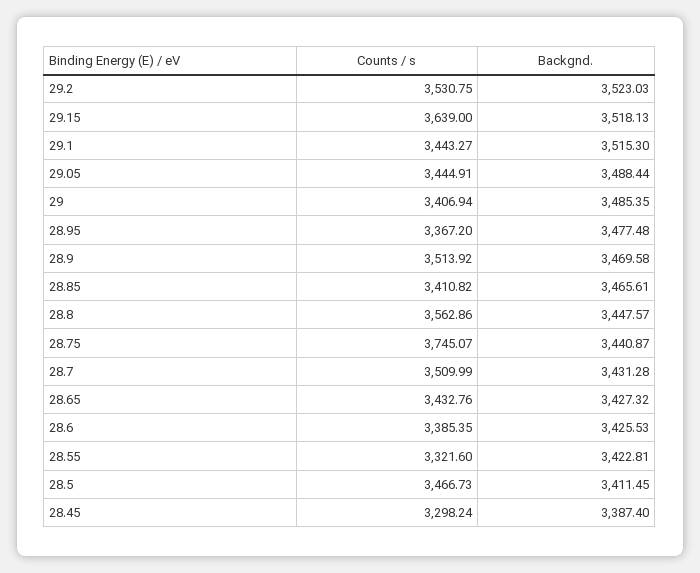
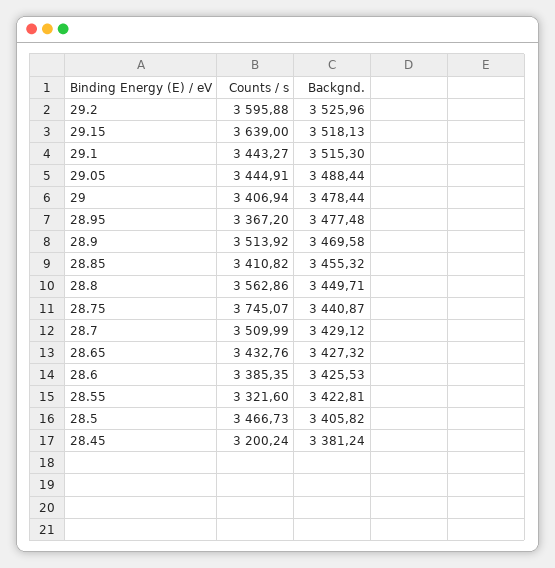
  {
    "Counts / s": {
-     "29.2": 3530.75,
+     "29.2": 3595.88,
      "29.15": 3639,
      "29.1": 3443.27,
      "29.05": 3444.91,
      "29": 3406.94,
      "28.95": 3367.2,
      "28.9": 3513.92,
      "28.85": 3410.82,
      "28.8": 3562.86,
      "28.75": 3745.07,
      "28.7": 3509.99,
      "28.65": 3432.76,
      "28.6": 3385.35,
      "28.55": 3321.6,
      "28.5": 3466.73,
-     "28.45": 3298.24
+     "28.45": 3200.24
    },
    "Backgnd.": {
-     "29.2": 3523.03,
+     "29.2": 3525.96,
      "29.15": 3518.13,
      "29.1": 3515.3,
      "29.05": 3488.44,
-     "29": 3485.35,
+     "29": 3478.44,
      "28.95": 3477.48,
      "28.9": 3469.58,
-     "28.85": 3465.61,
+     "28.85": 3455.32,
-     "28.8": 3447.57,
+     "28.8": 3449.71,
      "28.75": 3440.87,
-     "28.7": 3431.28,
+     "28.7": 3429.12,
      "28.65": 3427.32,
      "28.6": 3425.53,
      "28.55": 3422.81,
-     "28.5": 3411.45,
+     "28.5": 3405.82,
-     "28.45": 3387.4
+     "28.45": 3381.24
    }
  }

